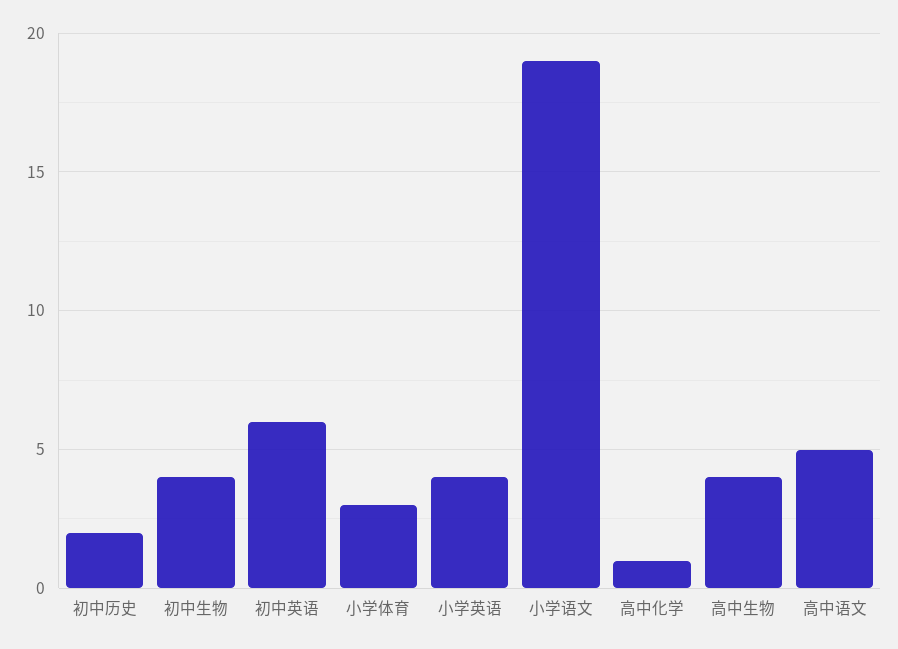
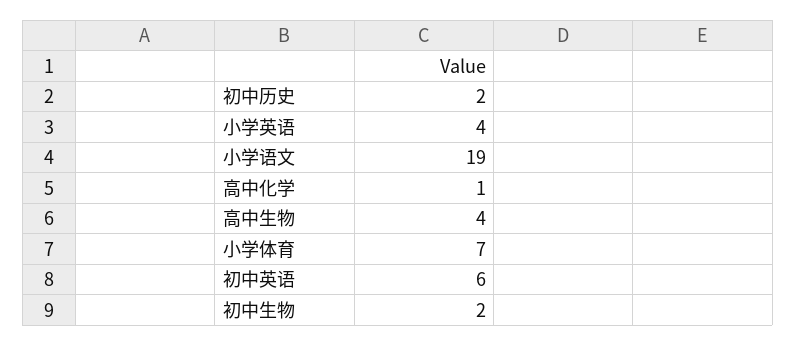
  {
    "初中历史": 2,
-   "初中生物": 4,
+   "初中生物": 2,
    "初中英语": 6,
-   "小学体育": 3,
+   "小学体育": 7,
    "小学英语": 4,
    "小学语文": 19,
    "高中化学": 1,
-   "高中生物": 4,
+   "高中生物": 4
-   "高中语文": 5
  }

